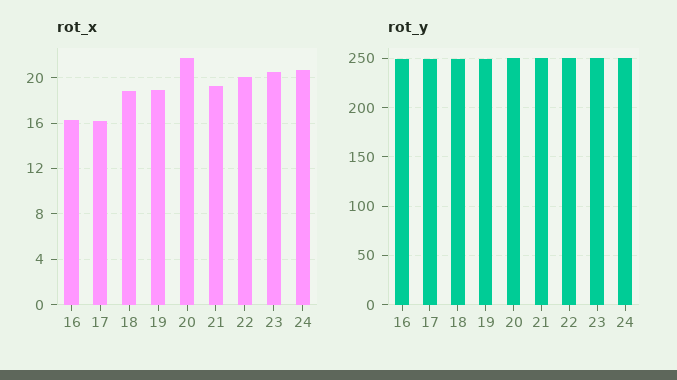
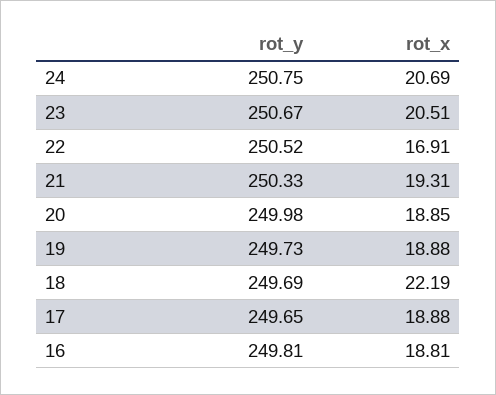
  {
    "rot_x": {
-     "16": 16,
+     "16": 18.81,
-     "17": 16,
+     "17": 18.88,
-     "18": 19,
+     "18": 22.19,
      "19": 18.88,
-     "20": 22,
+     "20": 18.85,
      "21": 19.31,
-     "22": 20,
+     "22": 16.91,
      "23": 20.51,
      "24": 20.69
    },
    "rot_y": {
      "16": 249.81,
      "17": 249.65,
      "18": 249.69,
      "19": 249.73,
      "20": 249.98,
      "21": 250.33,
      "22": 250.52,
      "23": 250.67,
      "24": 250.75
    }
  }

